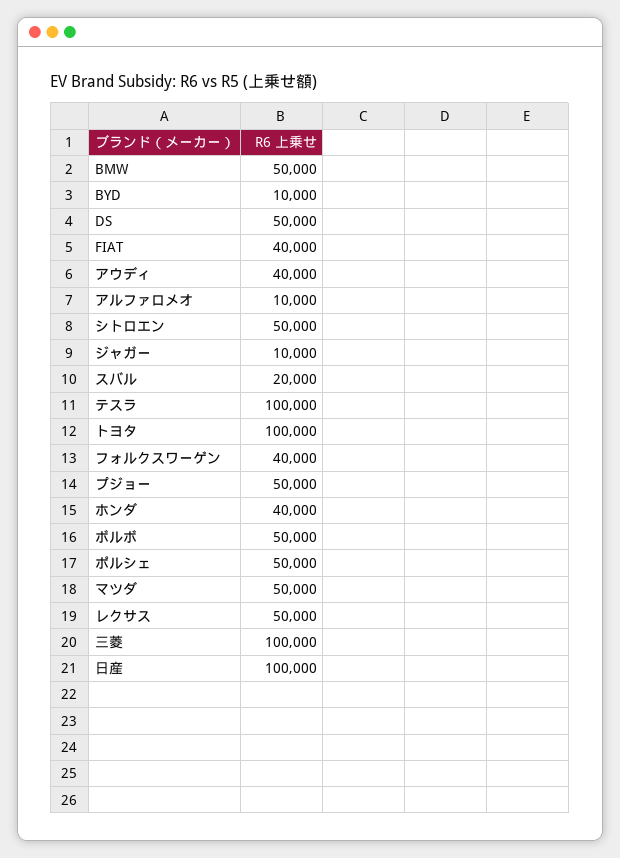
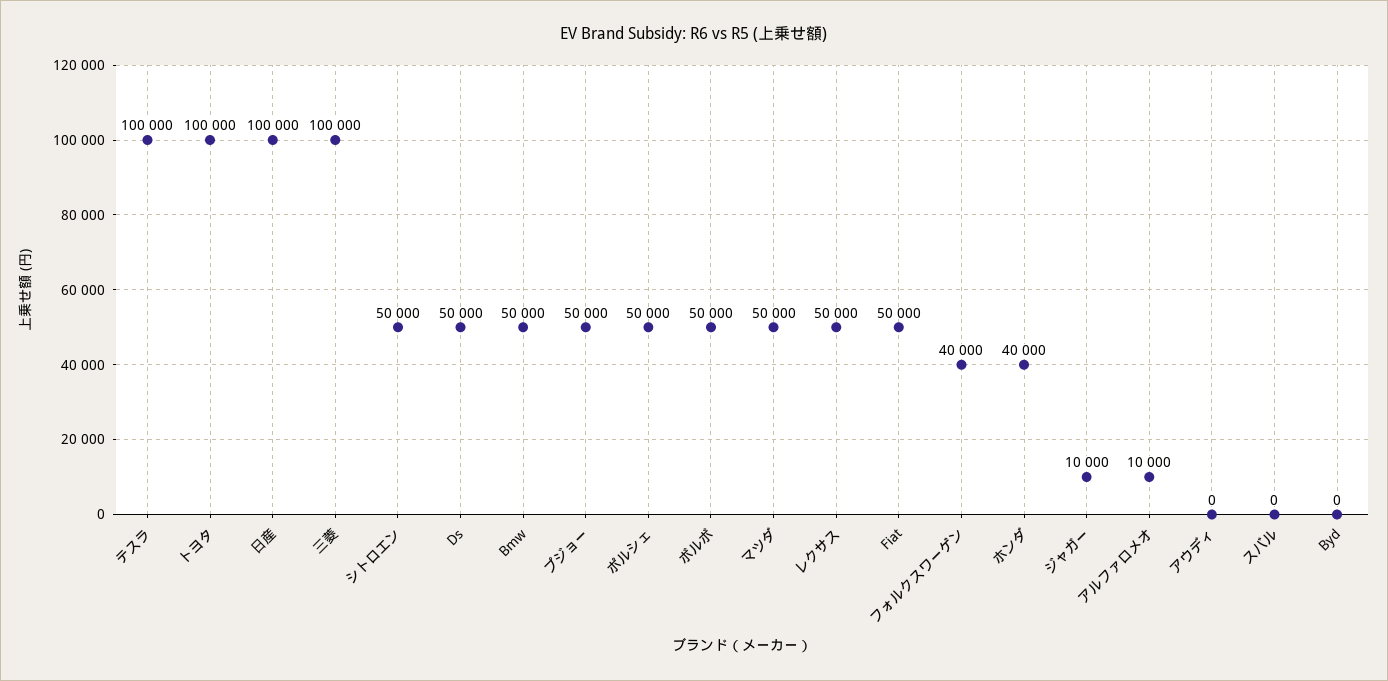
  {
    "BMW": 50000,
-   "BYD": 10000,
+   "BYD": 0,
    "DS": 50000,
-   "FIAT": 40000,
+   "FIAT": 50000,
-   "アウディ": 40000,
+   "アウディ": 0,
    "アルファロメオ": 10000,
    "シトロエン": 50000,
    "ジャガー": 10000,
-   "スバル": 20000,
+   "スバル": 0,
    "テスラ": 100000,
    "トヨタ": 100000,
    "フォルクスワーゲン": 40000,
    "プジョー": 50000,
    "ホンダ": 40000,
    "ボルボ": 50000,
    "ポルシェ": 50000,
    "マツダ": 50000,
    "レクサス": 50000,
    "三菱": 100000,
    "日産": 100000
  }

